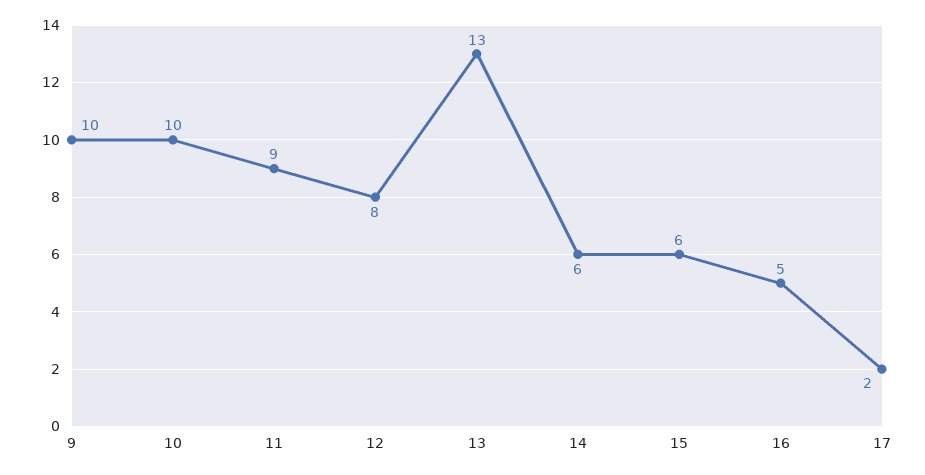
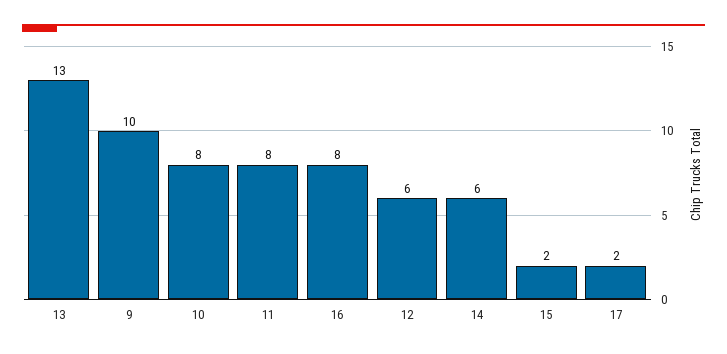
  {
    "9": 10,
-   "10": 10,
+   "10": 8,
-   "11": 9,
+   "11": 8,
-   "12": 8,
+   "12": 6,
    "13": 13,
    "14": 6,
-   "15": 6,
+   "15": 2,
-   "16": 5,
+   "16": 8,
    "17": 2
  }

